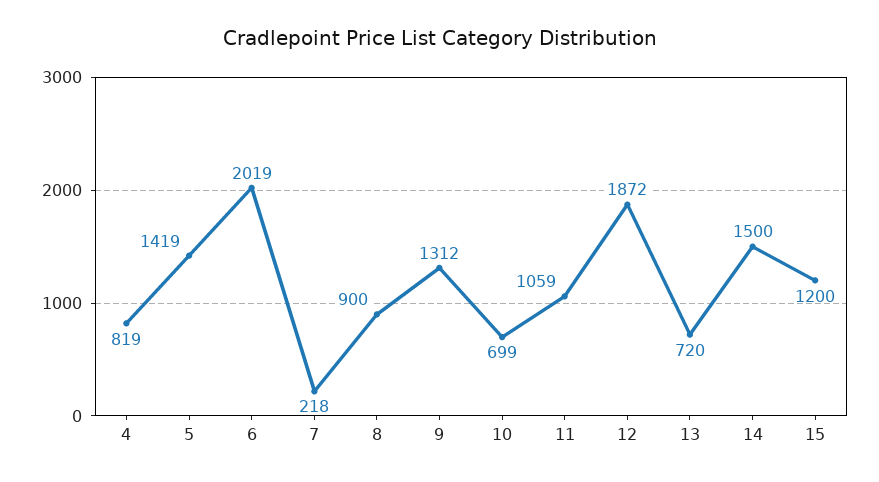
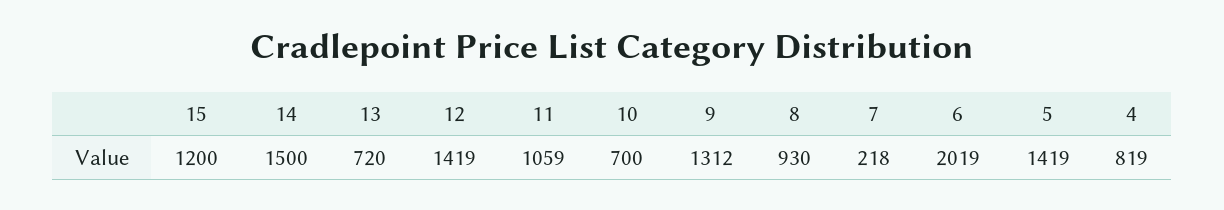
  {
    "4": 819,
    "5": 1419,
    "6": 2019,
    "7": 218,
-   "8": 900,
+   "8": 930,
    "9": 1312,
-   "10": 699,
+   "10": 700,
    "11": 1059,
-   "12": 1872,
+   "12": 1419,
    "13": 720,
    "14": 1500,
    "15": 1200
  }

